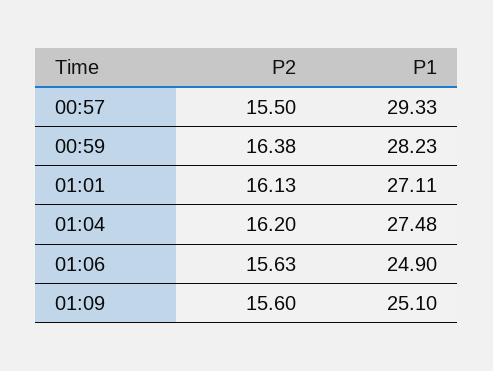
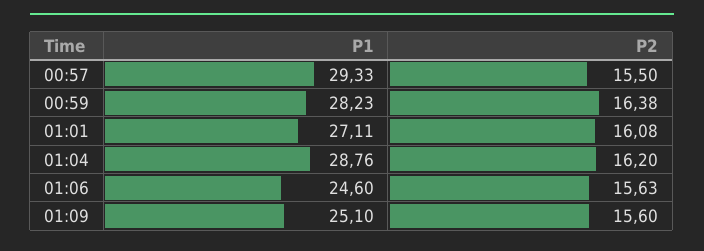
  {
    "P2": {
      "00:57": 15.5,
      "00:59": 16.38,
-     "01:01": 16.13,
+     "01:01": 16.08,
      "01:04": 16.2,
      "01:06": 15.63,
      "01:09": 15.6
    },
    "P1": {
      "00:57": 29.33,
      "00:59": 28.23,
      "01:01": 27.11,
-     "01:04": 27.48,
+     "01:04": 28.76,
-     "01:06": 24.9,
+     "01:06": 24.6,
      "01:09": 25.1
    }
  }

